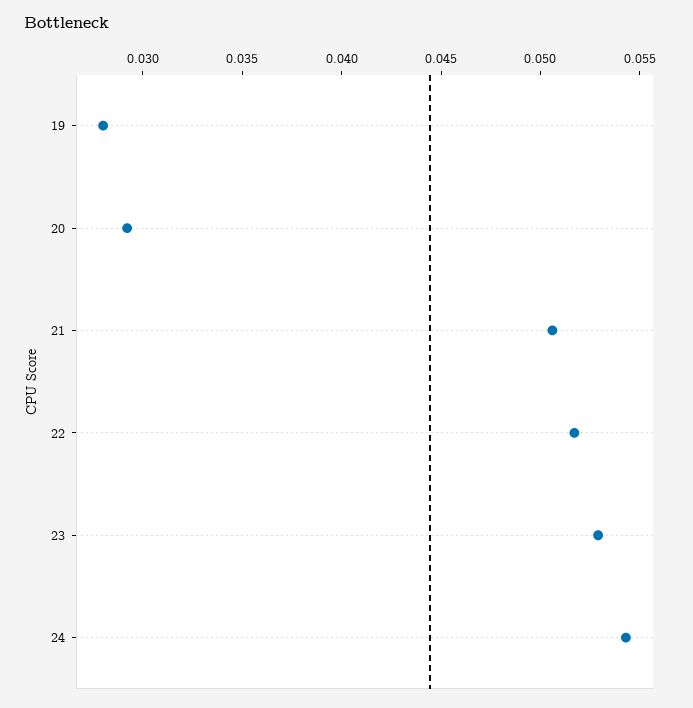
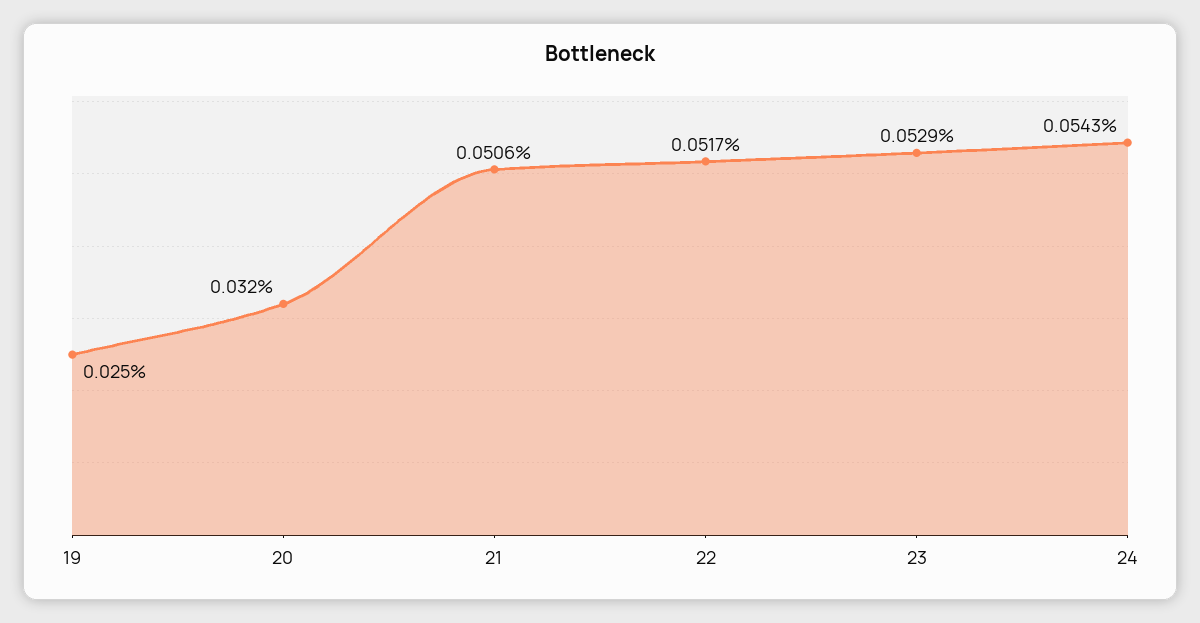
  {
-   "19": 0.028,
+   "19": 0.025,
-   "20": 0.029,
+   "20": 0.032,
    "21": 0.0506,
    "22": 0.0517,
    "23": 0.0529,
    "24": 0.0543
  }

